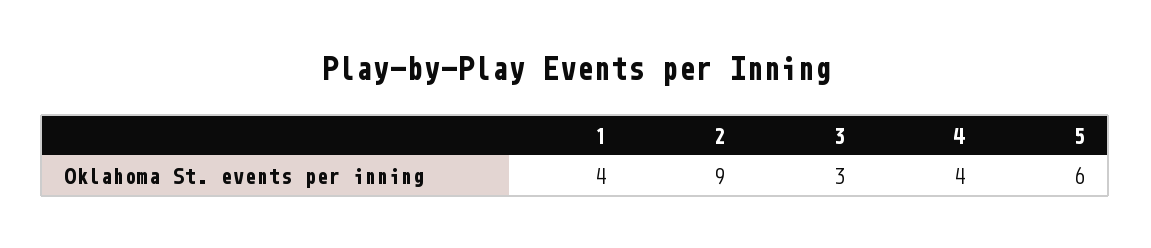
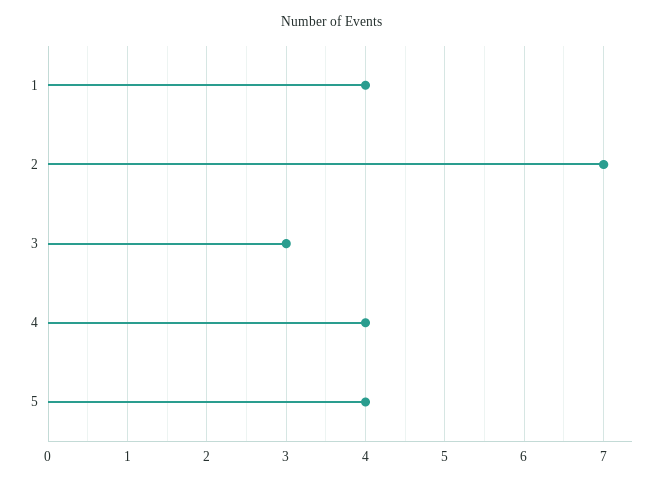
  {
    "1": 4,
-   "2": 9,
+   "2": 7,
    "3": 3,
    "4": 4,
-   "5": 6
+   "5": 4
  }

